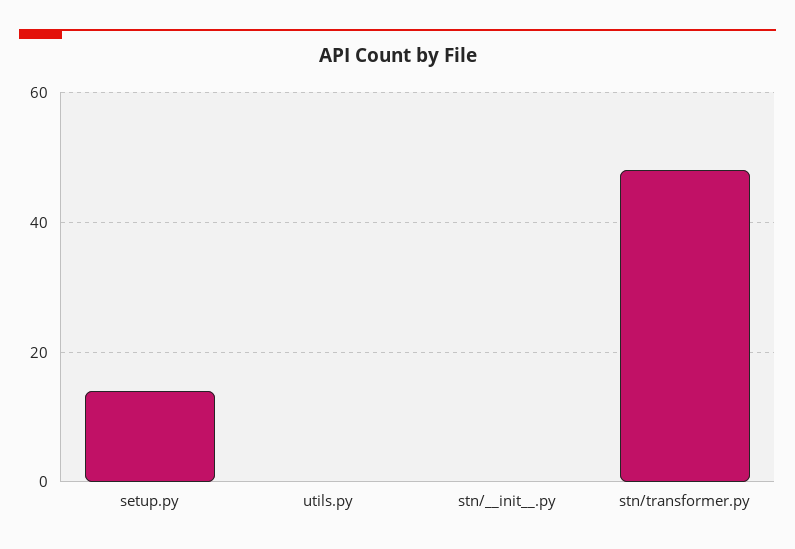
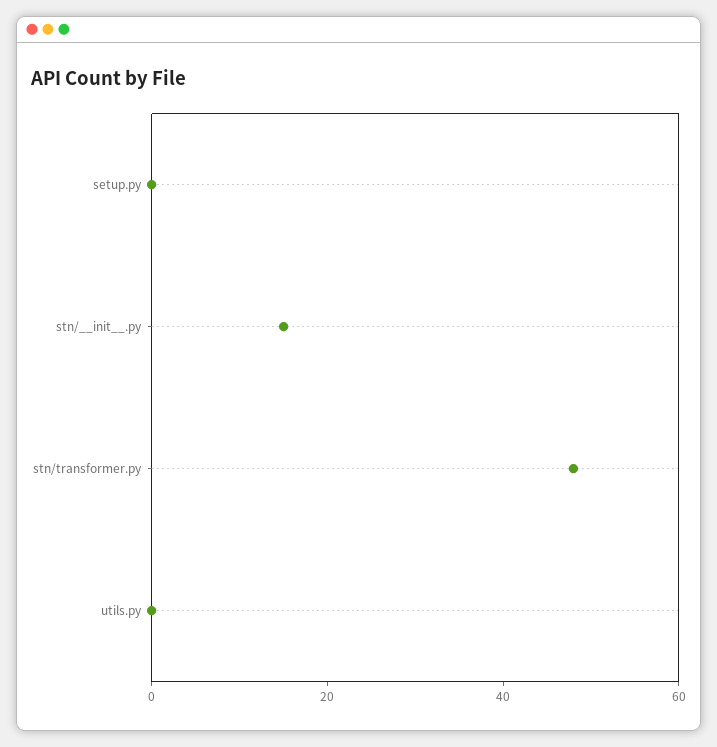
  {
-   "setup.py": 15,
+   "setup.py": 0,
    "utils.py": 0,
-   "stn/__init__.py": 0,
+   "stn/__init__.py": 15,
    "stn/transformer.py": 50
  }

